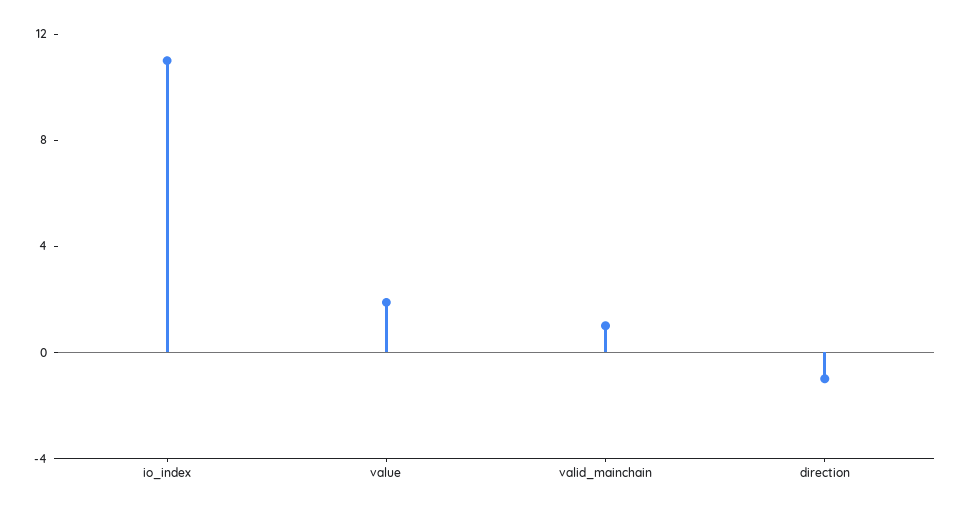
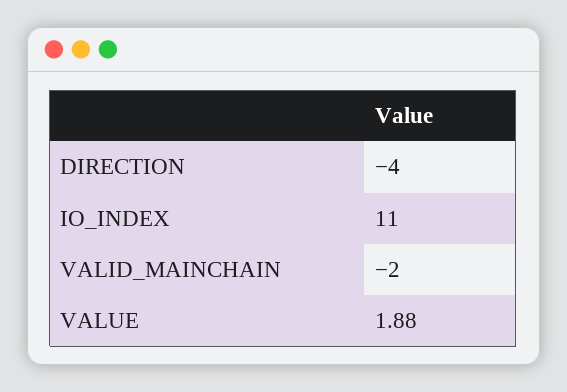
  {
    "io_index": 11,
    "value": 1.88,
-   "valid_mainchain": 1,
+   "valid_mainchain": -2,
-   "direction": -1
+   "direction": -4
  }

